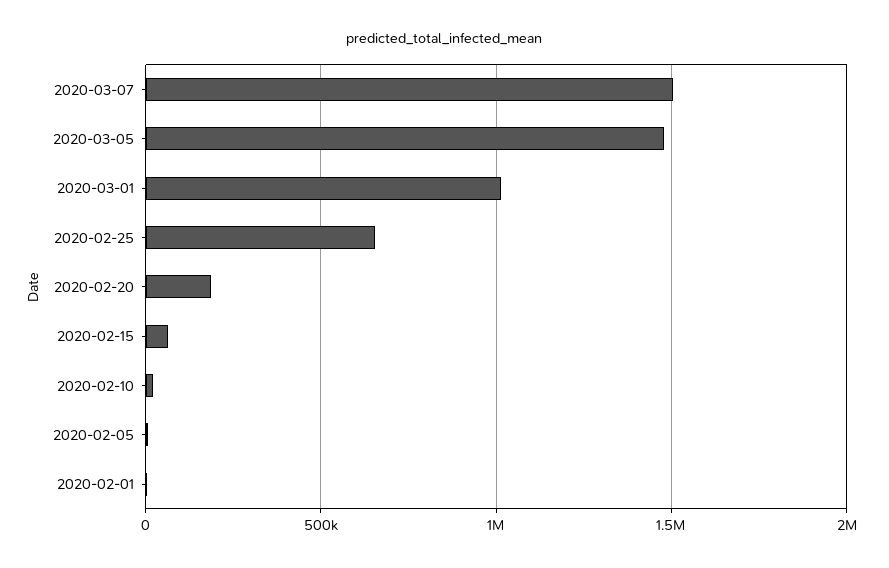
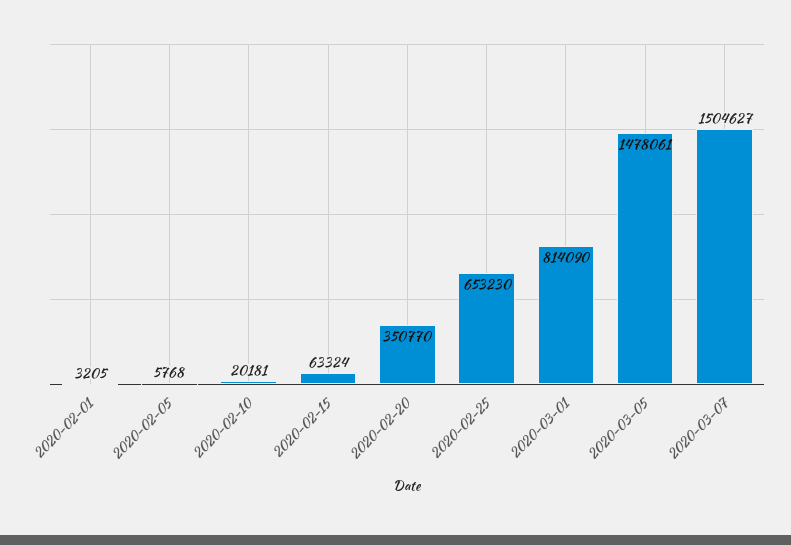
  {
    "2020-03-07": 1504627,
    "2020-03-05": 1478061,
-   "2020-03-01": 1000000,
+   "2020-03-01": 814090,
    "2020-02-25": 653230,
-   "2020-02-20": 200000,
+   "2020-02-20": 350770,
    "2020-02-15": 63324,
    "2020-02-10": 20181,
    "2020-02-05": 5768,
    "2020-02-01": 3205
  }

